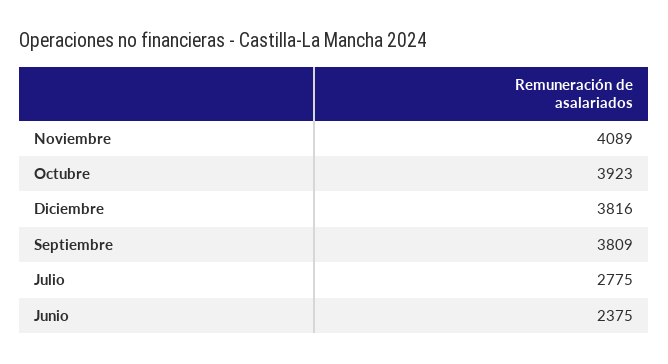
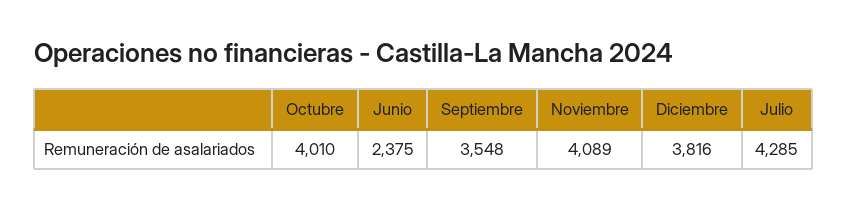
  {
    "Noviembre": 4089,
-   "Octubre": 3923,
+   "Octubre": 4010,
    "Diciembre": 3816,
-   "Septiembre": 3809,
+   "Septiembre": 3548,
-   "Julio": 2775,
+   "Julio": 4285,
    "Junio": 2375
  }

